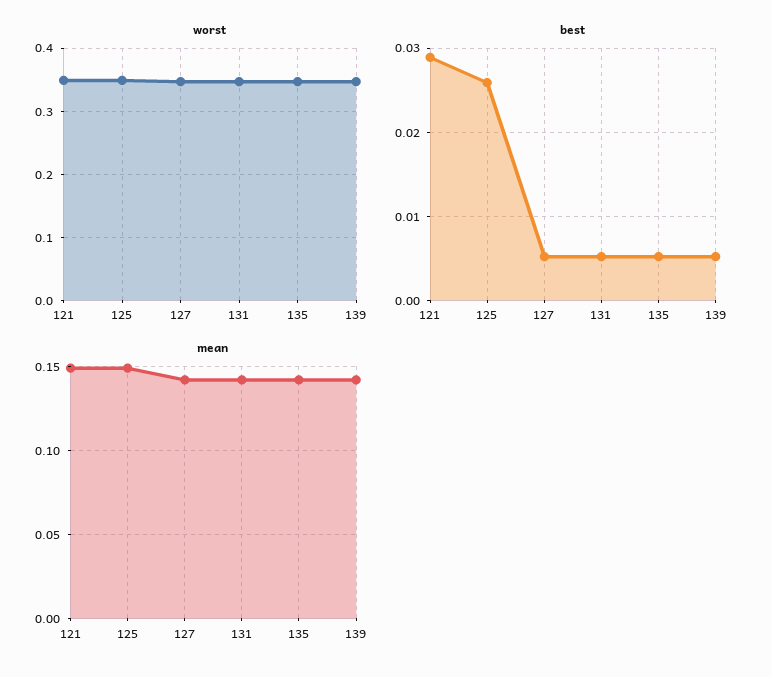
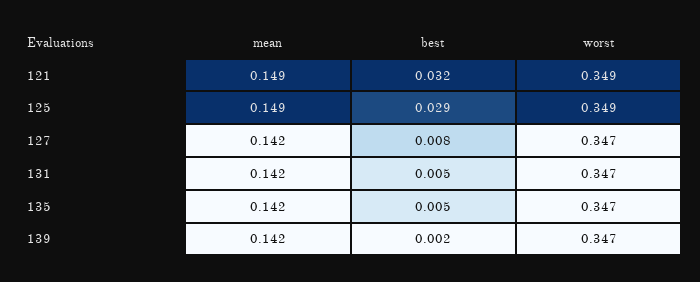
  {
    "worst": {
      "121": 0.349,
      "125": 0.349,
      "127": 0.347,
      "131": 0.347,
      "135": 0.347,
      "139": 0.347
    },
    "best": {
-     "121": 0.029,
+     "121": 0.032,
-     "125": 0.026,
+     "125": 0.029,
-     "127": 0.005,
+     "127": 0.008,
      "131": 0.005,
      "135": 0.005,
-     "139": 0.005
+     "139": 0.002
    },
    "mean": {
      "121": 0.149,
      "125": 0.149,
      "127": 0.142,
      "131": 0.142,
      "135": 0.142,
      "139": 0.142
    }
  }

